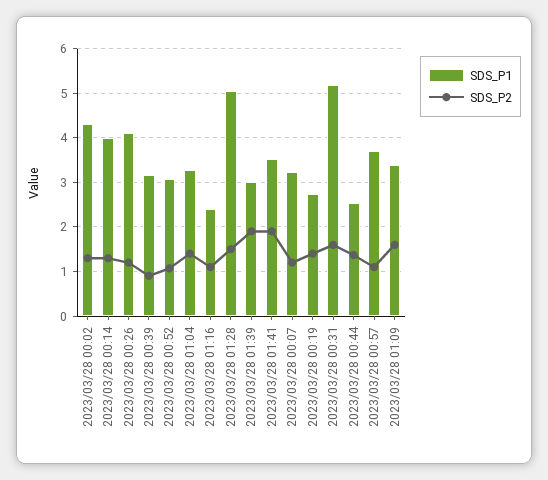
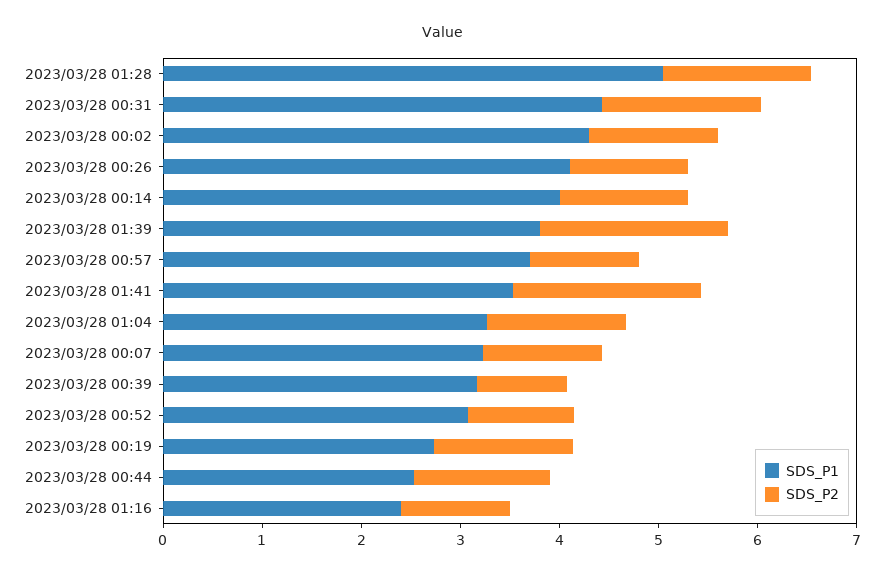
  {
    "SDS_P1": {
      "2023/03/28 00:02": 4.4,
      "2023/03/28 00:14": 4,
      "2023/03/28 00:26": 4.2,
      "2023/03/28 00:39": 3.2,
      "2023/03/28 00:52": 3,
      "2023/03/28 01:04": 3.2,
      "2023/03/28 01:16": 2.4,
      "2023/03/28 01:28": 5,
-     "2023/03/28 01:39": 3,
+     "2023/03/28 01:39": 3.8,
      "2023/03/28 01:41": 3.6,
      "2023/03/28 00:07": 3.2,
      "2023/03/28 00:19": 2.8,
-     "2023/03/28 00:31": 5.2,
+     "2023/03/28 00:31": 4.4,
      "2023/03/28 00:44": 2.6,
-     "2023/03/28 00:57": 3.8,
+     "2023/03/28 00:57": 3.8
-     "2023/03/28 01:09": 3.4
    },
    "SDS_P2": {
      "2023/03/28 00:02": 1.4,
      "2023/03/28 00:14": 1.4,
      "2023/03/28 00:26": 1.2,
      "2023/03/28 00:39": 1,
      "2023/03/28 00:52": 1,
      "2023/03/28 01:04": 1.4,
      "2023/03/28 01:16": 1.2,
      "2023/03/28 01:28": 1.6,
      "2023/03/28 01:39": 2,
      "2023/03/28 01:41": 2,
      "2023/03/28 00:07": 1.2,
      "2023/03/28 00:19": 1.4,
      "2023/03/28 00:31": 1.6,
      "2023/03/28 00:44": 1.4,
-     "2023/03/28 00:57": 1.2,
+     "2023/03/28 00:57": 1.2
-     "2023/03/28 01:09": 1.6
    }
  }

